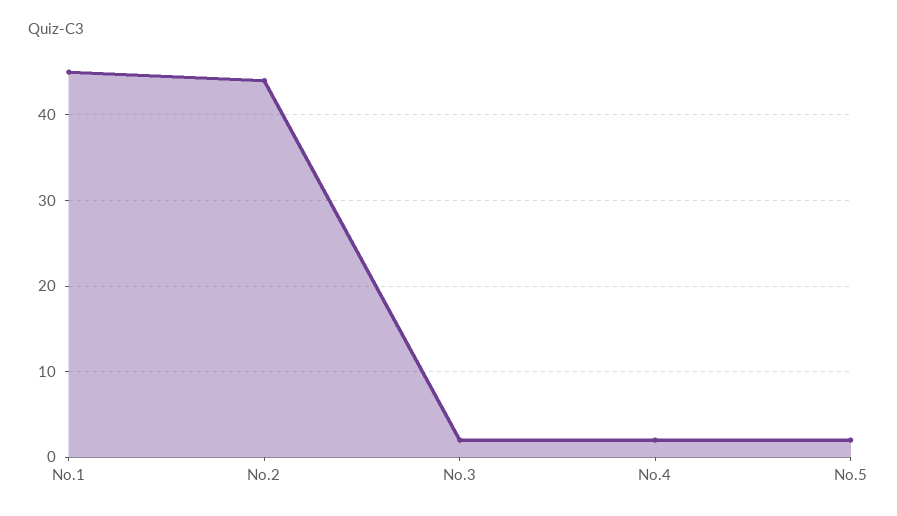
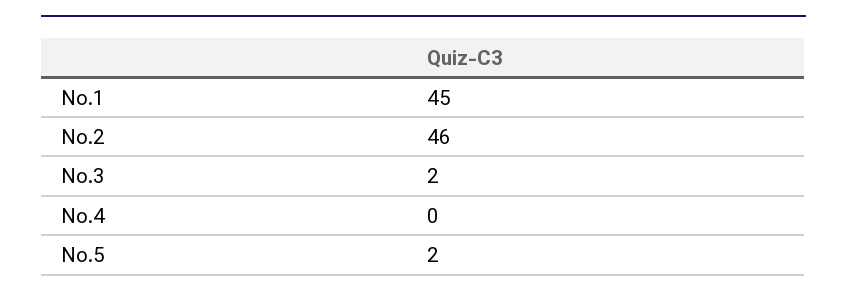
  {
    "No.1": 45,
-   "No.2": 44,
+   "No.2": 46,
    "No.3": 2,
-   "No.4": 2,
+   "No.4": 0,
    "No.5": 2
  }

